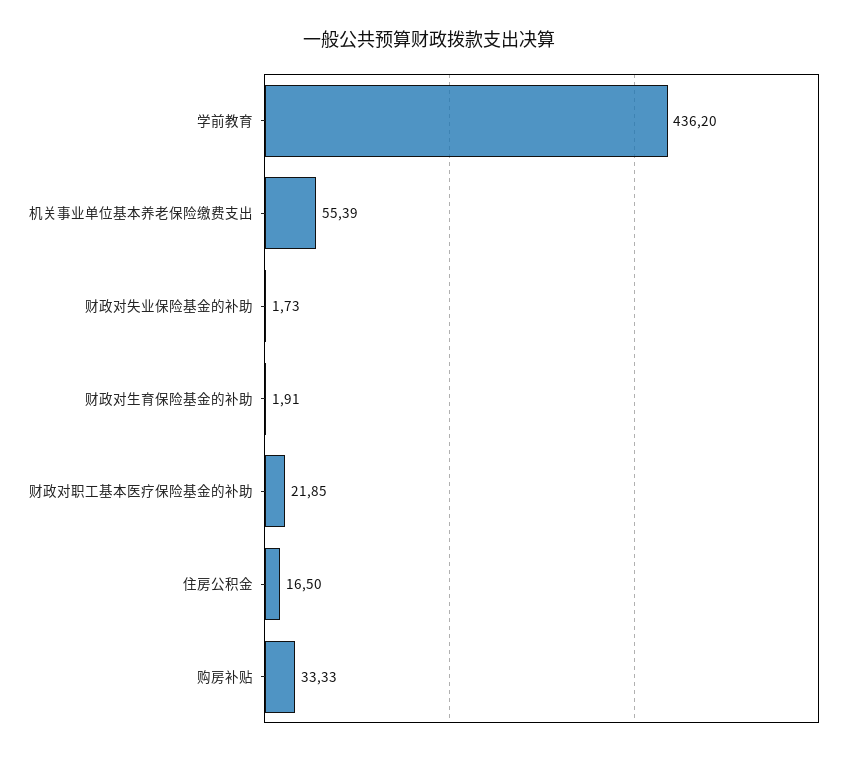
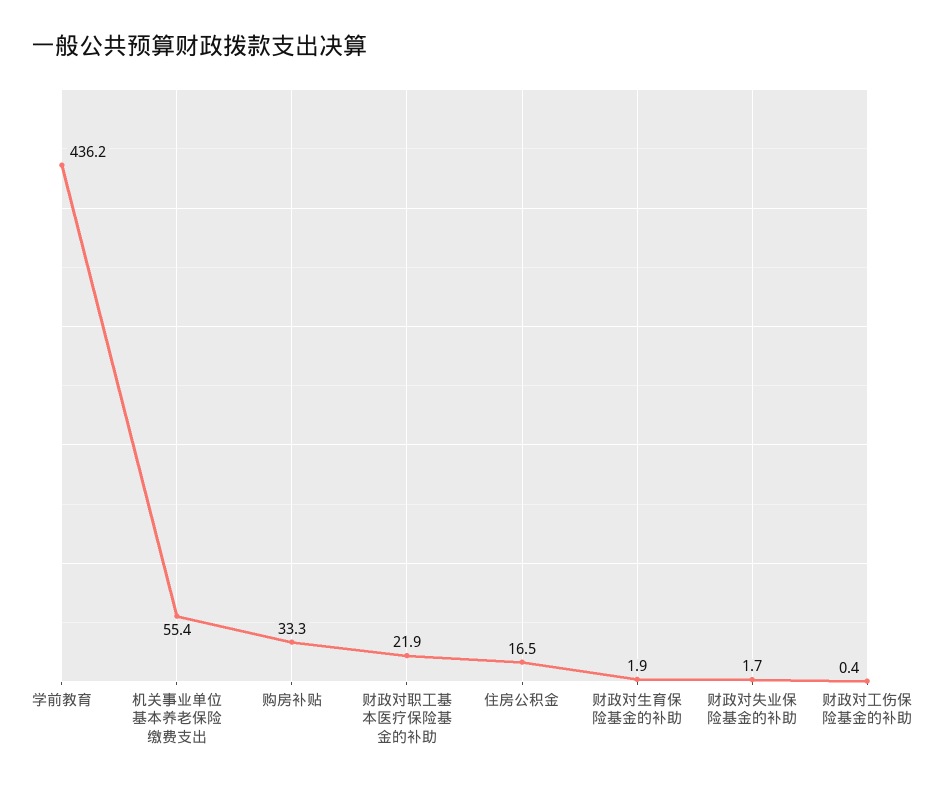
  {
    "学前教育": 436.2,
    "机关事业单位基本养老保险缴费支出": 55.39,
    "财政对失业保险基金的补助": 1.73,
    "财政对生育保险基金的补助": 1.91,
    "财政对职工基本医疗保险基金的补助": 21.85,
    "住房公积金": 16.5,
-   "购房补贴": 33.33
+   "购房补贴": 33.33,
+   "财政对工伤保险基金的补助": 0.4
  }

